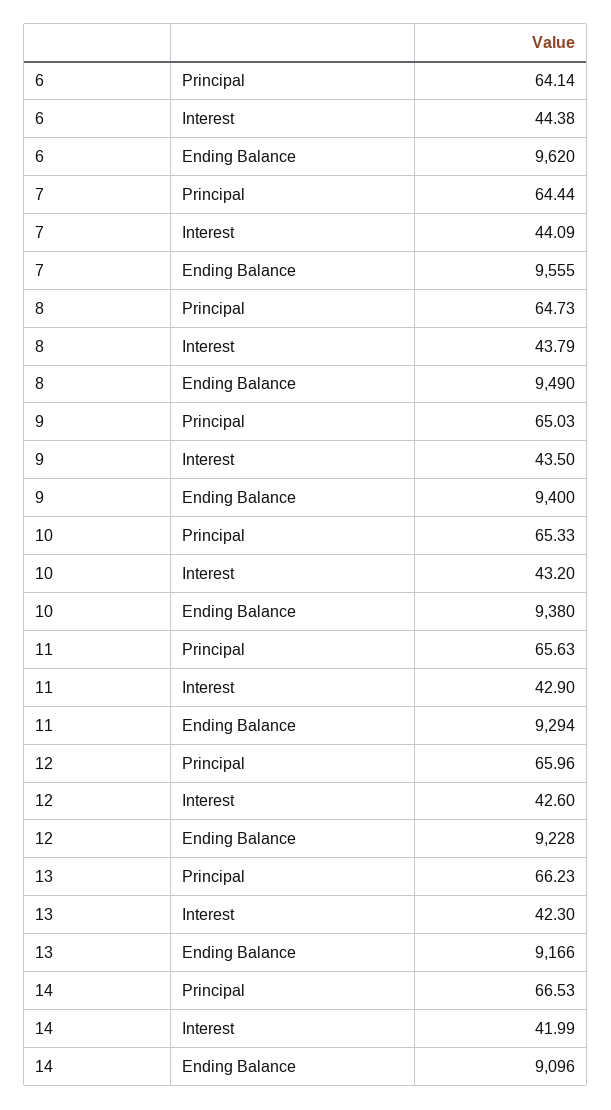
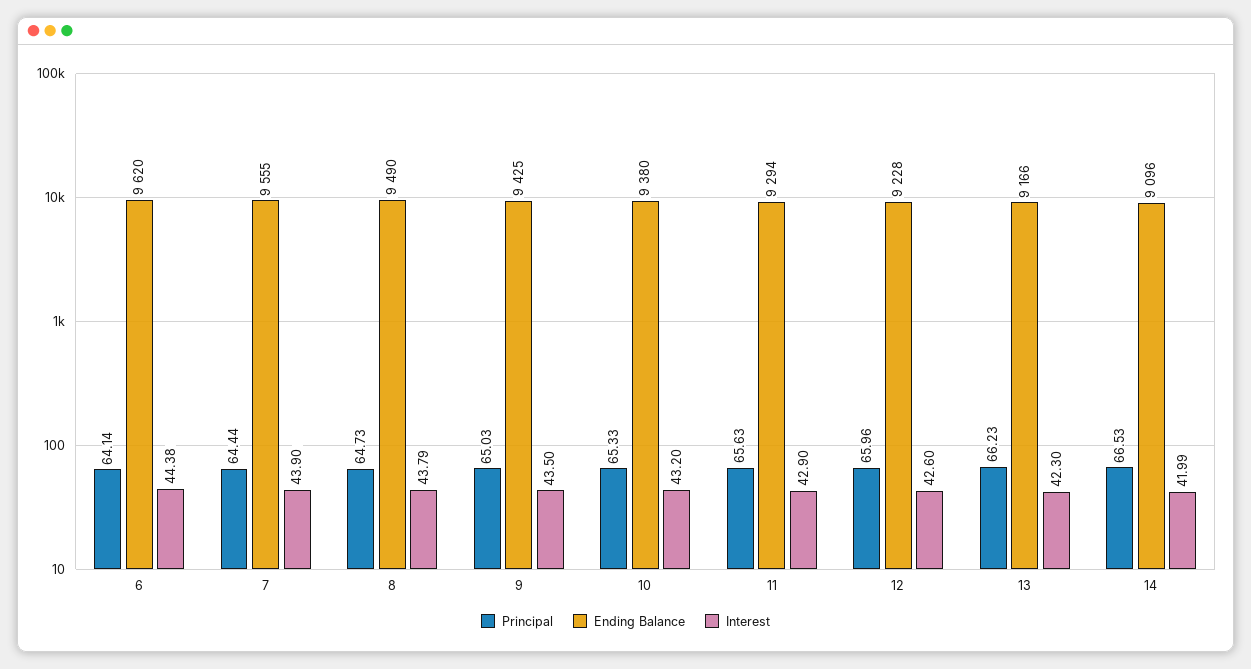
  {
    "Principal": {
      "6": 64.14,
      "7": 64.44,
      "8": 64.73,
      "9": 65.03,
      "10": 65.33,
      "11": 65.63,
      "12": 65.96,
      "13": 66.23,
      "14": 66.53
    },
    "Interest": {
      "6": 44.38,
-     "7": 44.09,
+     "7": 43.9,
      "8": 43.79,
      "9": 43.5,
      "10": 43.2,
      "11": 42.9,
      "12": 42.6,
      "13": 42.3,
      "14": 41.99
    },
    "Ending Balance": {
      "6": 9620,
      "7": 9555,
      "8": 9490,
-     "9": 9400,
+     "9": 9425,
      "10": 9380,
      "11": 9294,
      "12": 9228,
      "13": 9166,
      "14": 9096
    }
  }

